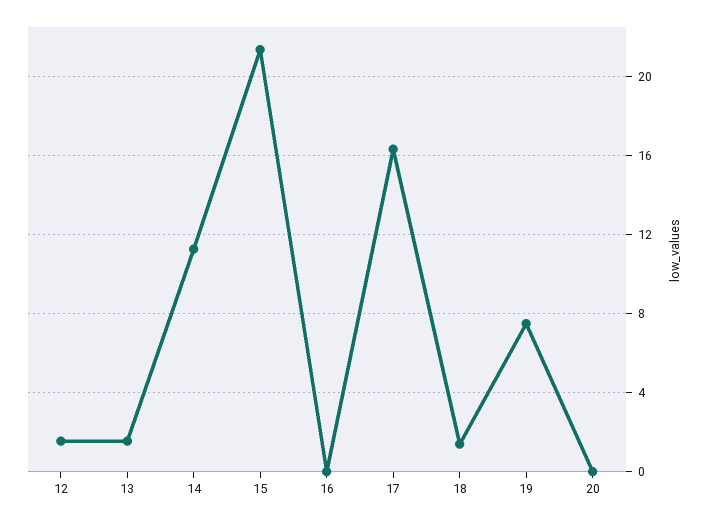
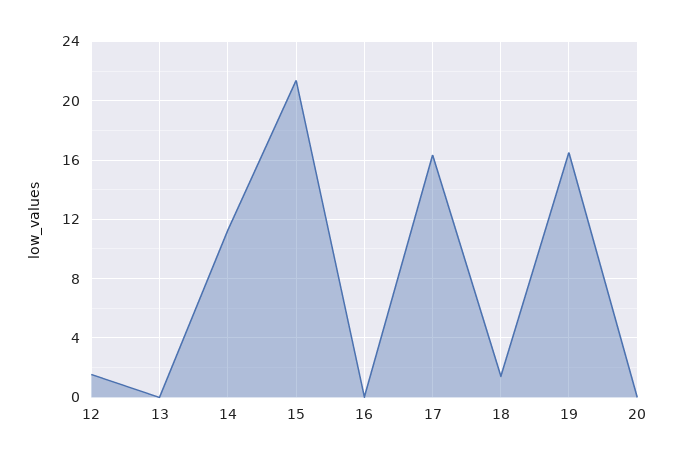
  {
    "12": 1.5,
-   "13": 1.5,
+   "13": 0,
    "14": 11.5,
    "15": 21.5,
    "16": 0,
    "17": 16.5,
    "18": 1.5,
-   "19": 7.5,
+   "19": 16.5,
    "20": 0
  }

